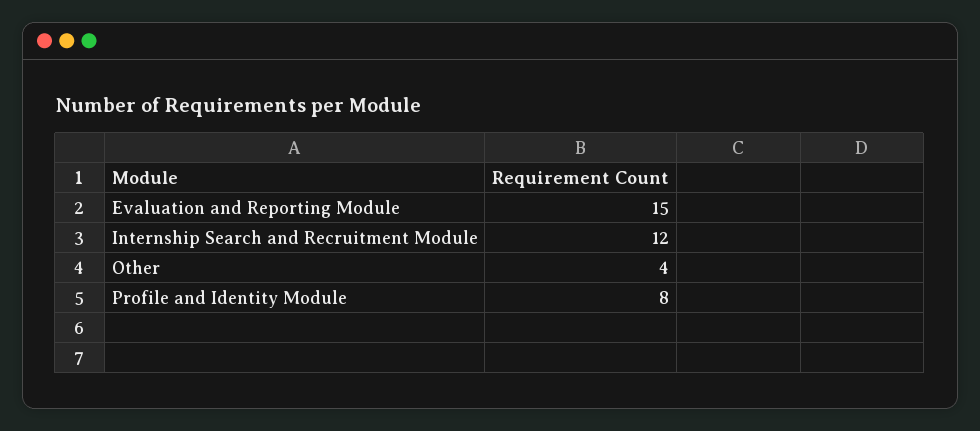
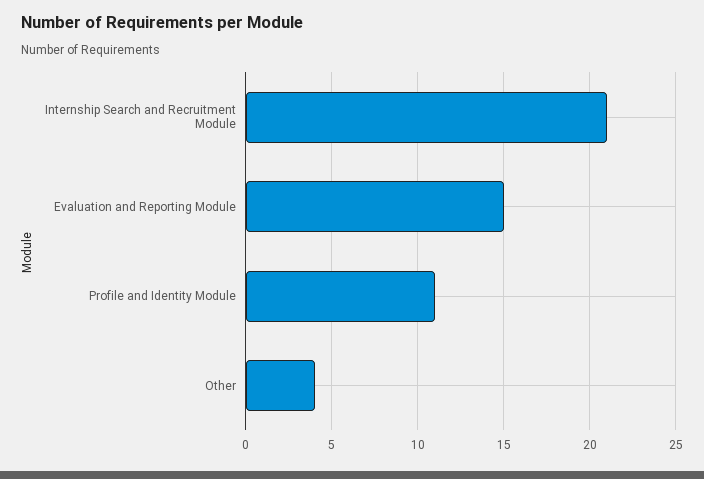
  {
    "Evaluation and Reporting Module": 15,
-   "Internship Search and Recruitment Module": 12,
+   "Internship Search and Recruitment Module": 21,
    "Other": 4,
-   "Profile and Identity Module": 8
+   "Profile and Identity Module": 11
  }

